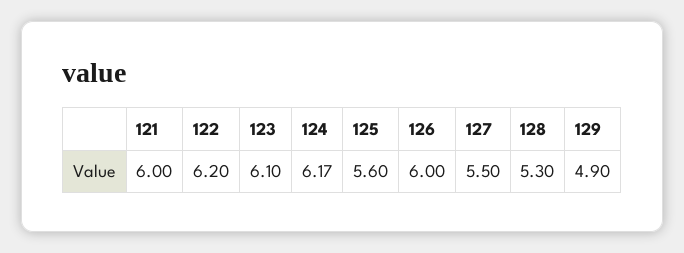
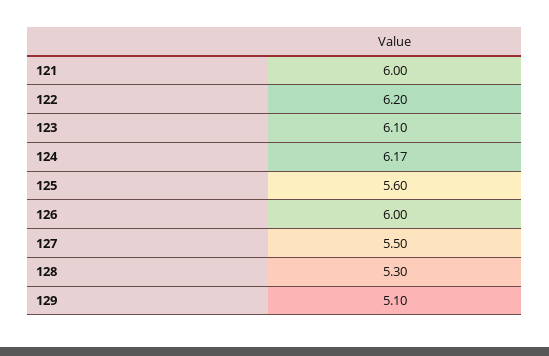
  {
    "121": 6,
    "122": 6.2,
    "123": 6.1,
    "124": 6.17,
    "125": 5.6,
    "126": 6,
    "127": 5.5,
    "128": 5.3,
-   "129": 4.9
+   "129": 5.1
  }

